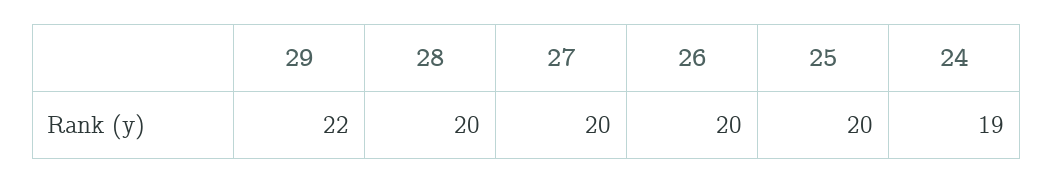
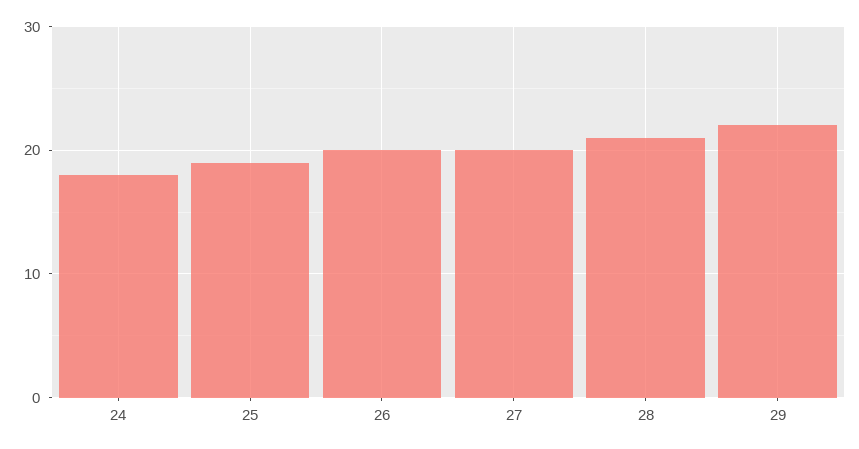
  {
    "29": 22,
-   "28": 20,
+   "28": 21,
    "27": 20,
    "26": 20,
-   "25": 20,
+   "25": 19,
-   "24": 19
+   "24": 18
  }

